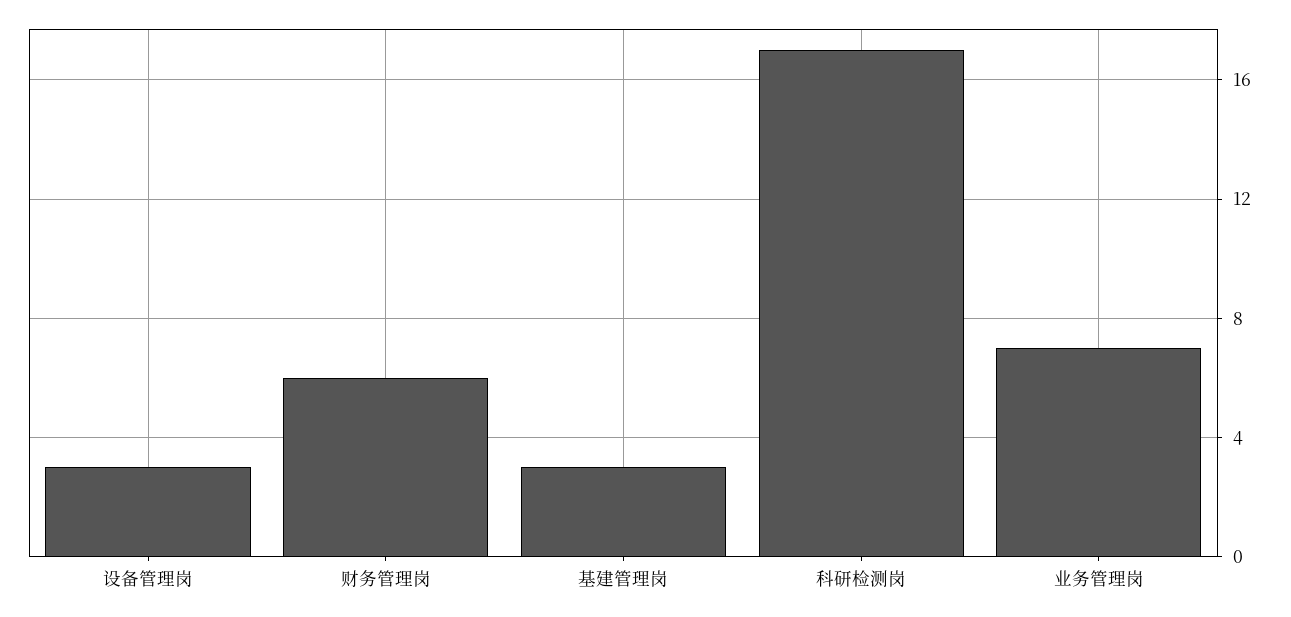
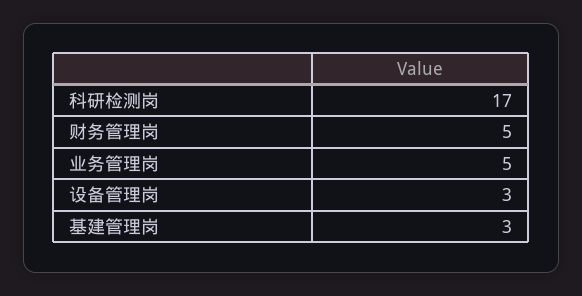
  {
    "设备管理岗": 3,
-   "财务管理岗": 6,
+   "财务管理岗": 5,
    "基建管理岗": 3,
    "科研检测岗": 17,
-   "业务管理岗": 7
+   "业务管理岗": 5
  }

